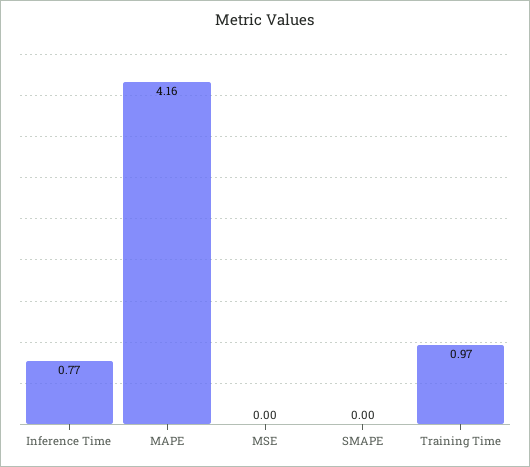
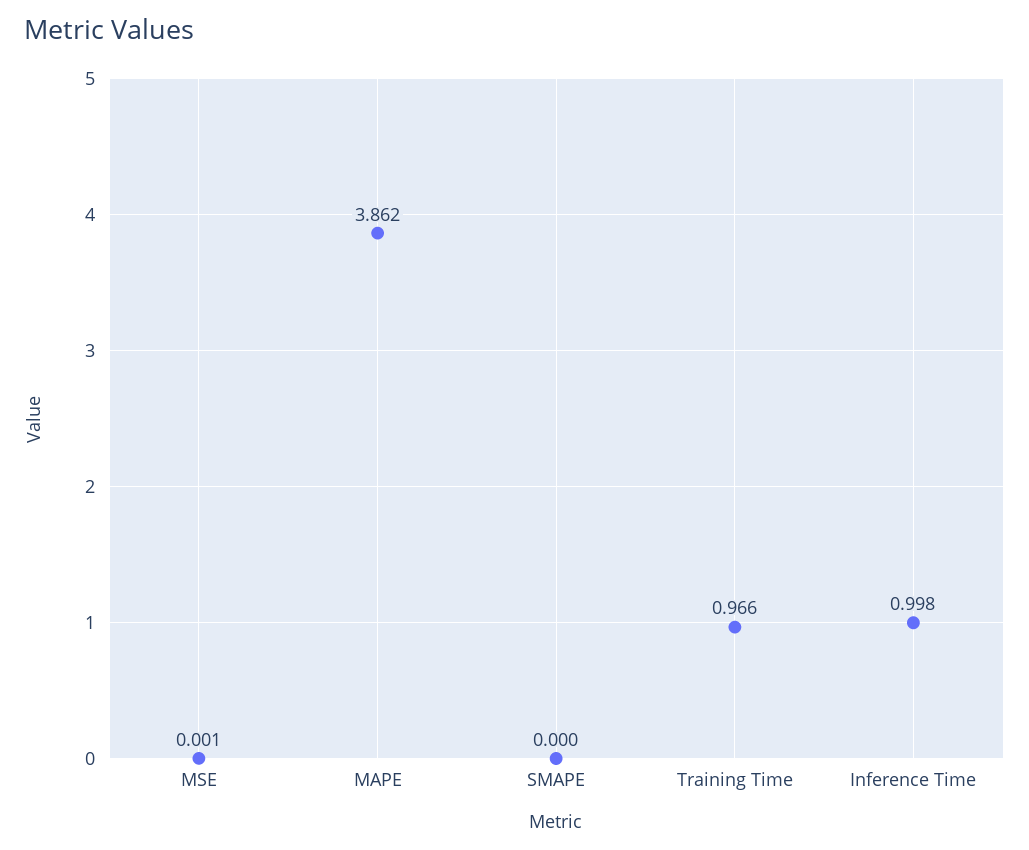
  {
-   "Inference Time": 0.77,
+   "Inference Time": 0.998,
-   "MAPE": 4.16,
+   "MAPE": 3.862,
    "MSE": 0.001,
    "SMAPE": 0,
    "Training Time": 0.966
  }

